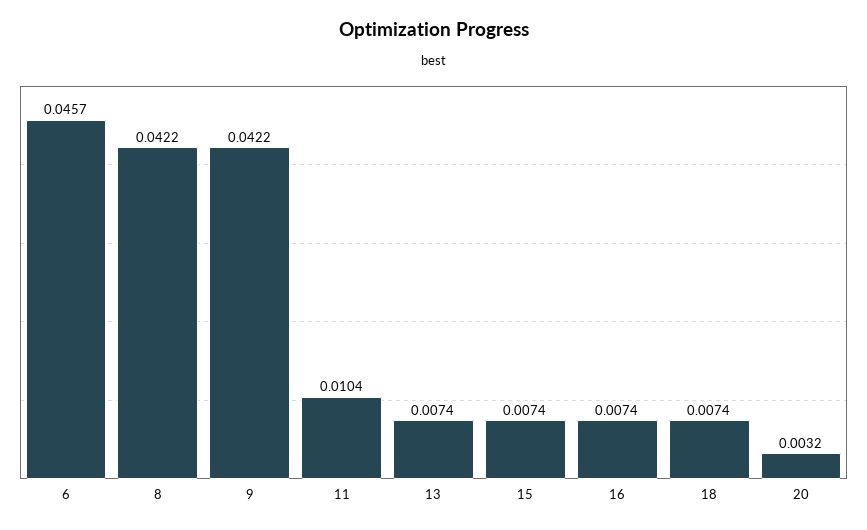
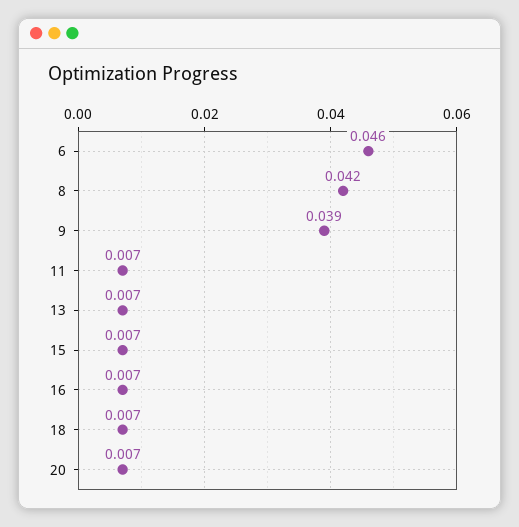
  {
    "6": 0.0457,
    "8": 0.0422,
-   "9": 0.0422,
+   "9": 0.039,
-   "11": 0.0104,
+   "11": 0.007,
    "13": 0.0074,
    "15": 0.0074,
    "16": 0.0074,
    "18": 0.0074,
-   "20": 0.0032
+   "20": 0.007
  }

